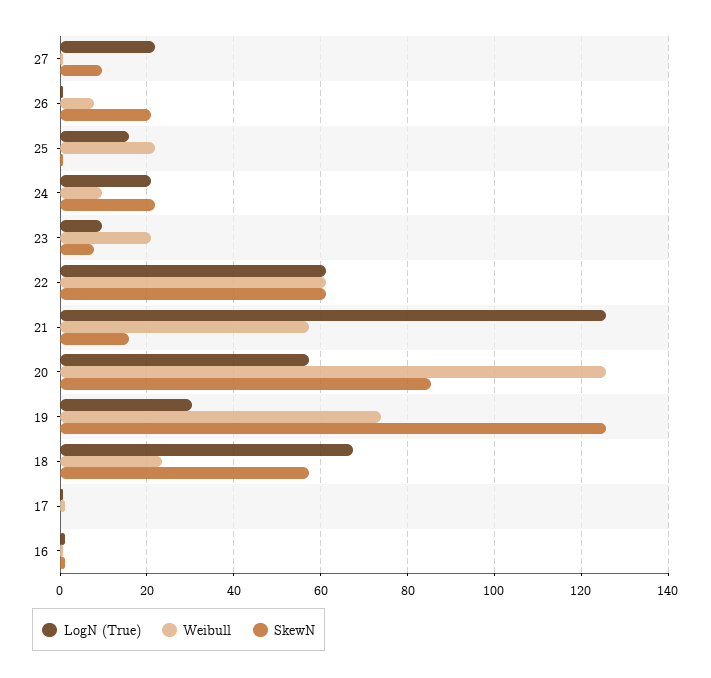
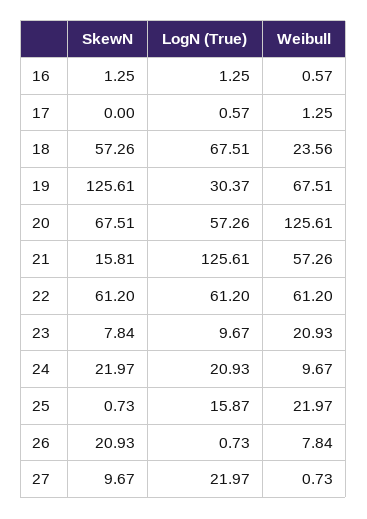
  {
    "LogN (True)": {
      "27": 21.97,
      "26": 0.73,
      "25": 15.87,
      "24": 20.93,
      "23": 9.67,
      "22": 61.2,
      "21": 125.61,
      "20": 57.26,
      "19": 30.37,
      "18": 67.51,
      "17": 0.57,
      "16": 1.25
    },
    "Weibull": {
      "27": 0.73,
      "26": 7.84,
      "25": 21.97,
      "24": 9.67,
      "23": 20.93,
      "22": 61.2,
      "21": 57.26,
      "20": 125.61,
-     "19": 74,
+     "19": 67.51,
      "18": 23.56,
      "17": 1.25,
      "16": 0.57
    },
    "SkewN": {
      "27": 9.67,
      "26": 20.93,
      "25": 0.73,
      "24": 21.97,
      "23": 7.84,
      "22": 61.2,
      "21": 15.81,
-     "20": 86,
+     "20": 67.51,
      "19": 125.61,
      "18": 57.26,
      "17": 0,
      "16": 1.25
    }
  }

